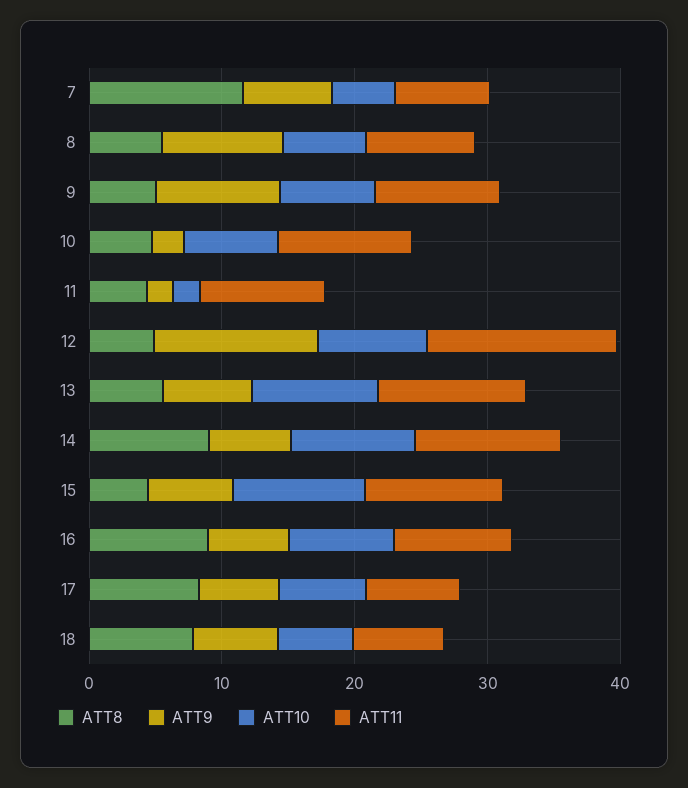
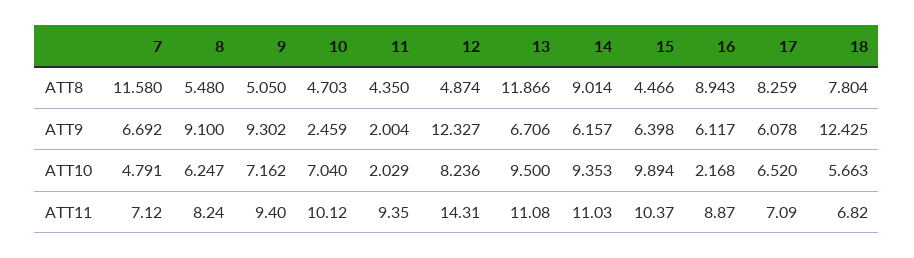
  {
    "ATT8": {
      "7": 11.58,
      "8": 5.48,
      "9": 5.05,
      "10": 4.703,
      "11": 4.35,
      "12": 4.874,
-     "13": 6,
+     "13": 11.866,
      "14": 9.014,
      "15": 4.466,
      "16": 8.943,
      "17": 8.259,
      "18": 7.804
    },
    "ATT9": {
      "7": 6.692,
      "8": 9.1,
      "9": 9.302,
      "10": 2.459,
      "11": 2.004,
      "12": 12.327,
      "13": 6.706,
      "14": 6.157,
      "15": 6.398,
      "16": 6.117,
      "17": 6.078,
-     "18": 6
+     "18": 12.425
    },
    "ATT10": {
      "7": 4.791,
      "8": 6.247,
      "9": 7.162,
      "10": 7.04,
      "11": 2.029,
      "12": 8.236,
      "13": 9.5,
      "14": 9.353,
      "15": 9.894,
-     "16": 8,
+     "16": 2.168,
      "17": 6.52,
      "18": 5.663
    },
    "ATT11": {
      "7": 7.12,
      "8": 8.24,
      "9": 9.4,
      "10": 10.12,
      "11": 9.35,
      "12": 14.31,
      "13": 11.08,
      "14": 11.03,
      "15": 10.37,
      "16": 8.87,
      "17": 7.09,
      "18": 6.82
    }
  }

